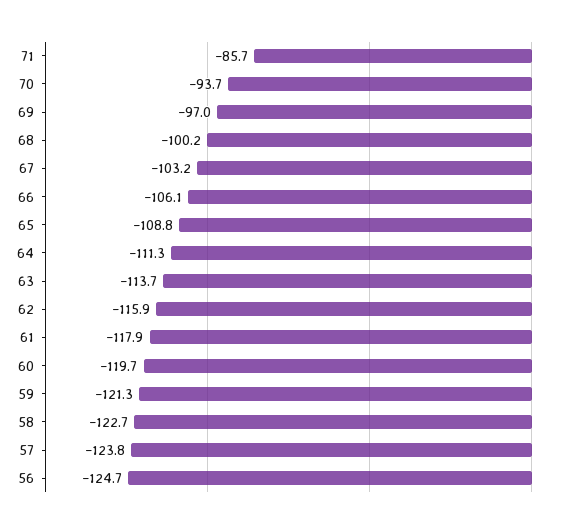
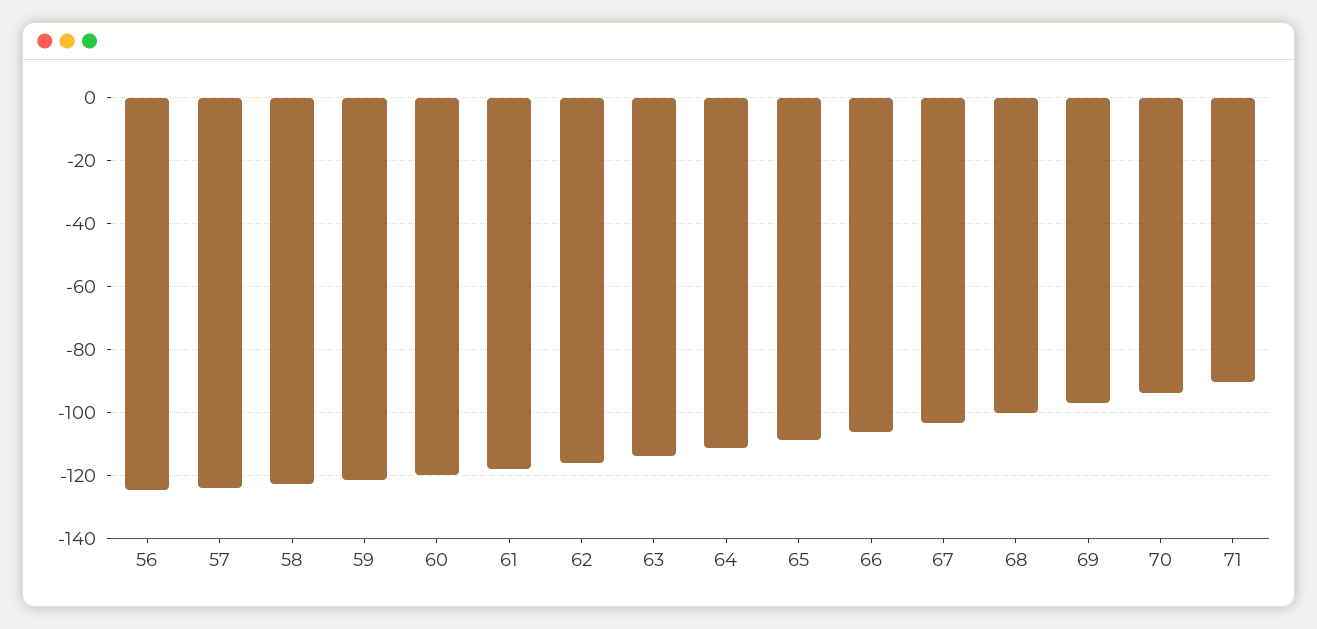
  {
-   "71": -85.7,
+   "71": -90,
    "70": -93.7,
    "69": -97,
    "68": -100.2,
    "67": -103.2,
    "66": -106.1,
    "65": -108.8,
    "64": -111.3,
    "63": -113.7,
    "62": -115.9,
    "61": -117.9,
    "60": -119.7,
    "59": -121.3,
    "58": -122.7,
    "57": -123.8,
    "56": -124.7
  }

